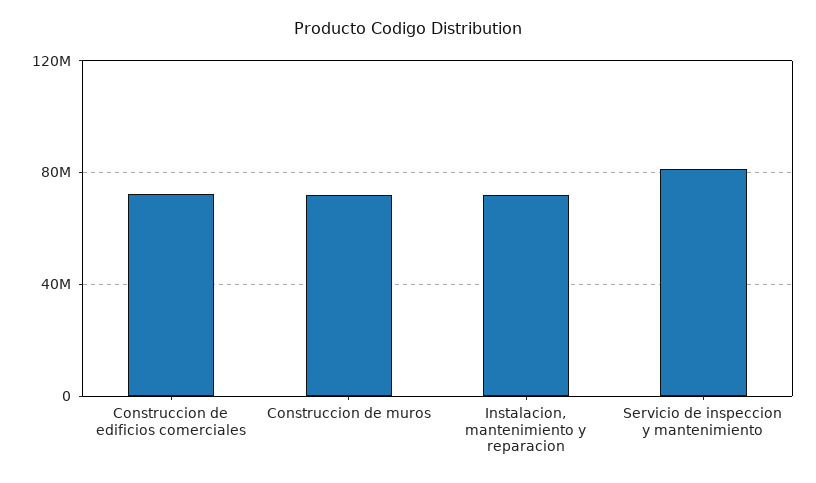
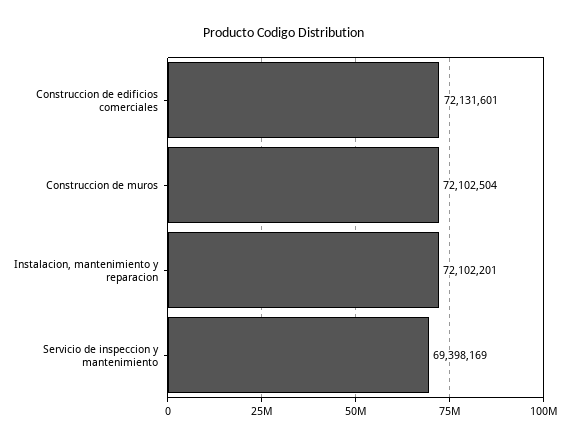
  {
    "Construccion de edificios comerciales": 72131601,
    "Construccion de muros": 72102504,
    "Instalacion, mantenimiento y reparacion": 72102201,
-   "Servicio de inspeccion y mantenimiento": 80000000
+   "Servicio de inspeccion y mantenimiento": 69398169
  }

